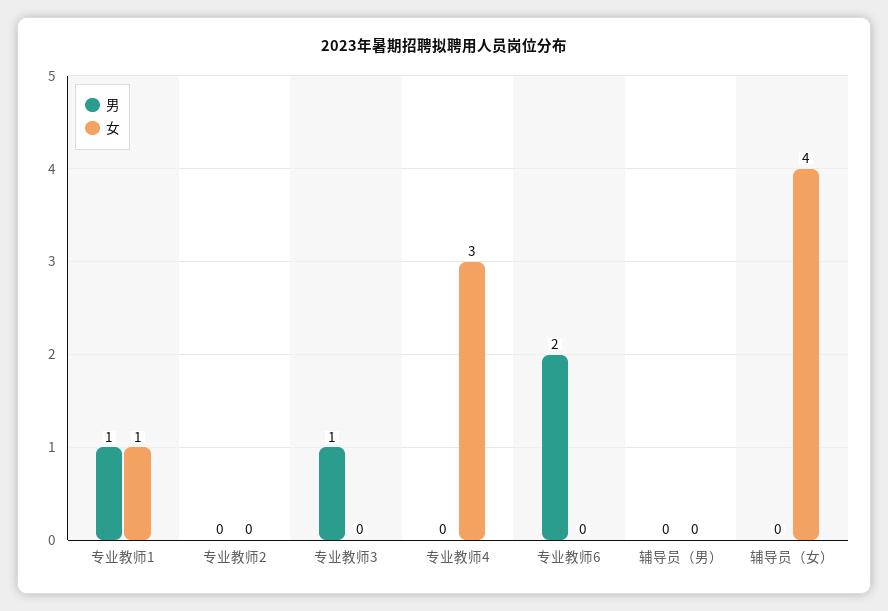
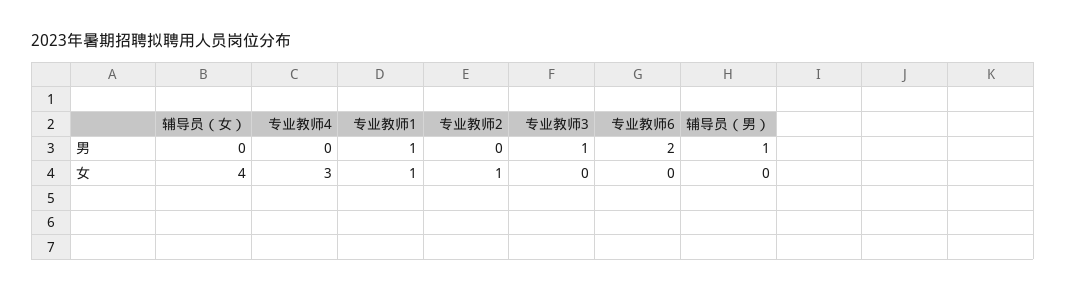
  {
    "男": {
      "专业教师1": 1,
      "专业教师2": 0,
      "专业教师3": 1,
      "专业教师4": 0,
      "专业教师6": 2,
-     "辅导员（男）": 0,
+     "辅导员（男）": 1,
      "辅导员（女）": 0
    },
    "女": {
      "专业教师1": 1,
-     "专业教师2": 0,
+     "专业教师2": 1,
      "专业教师3": 0,
      "专业教师4": 3,
      "专业教师6": 0,
      "辅导员（男）": 0,
      "辅导员（女）": 4
    }
  }

